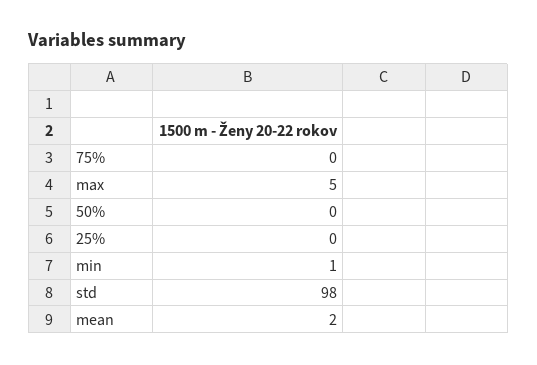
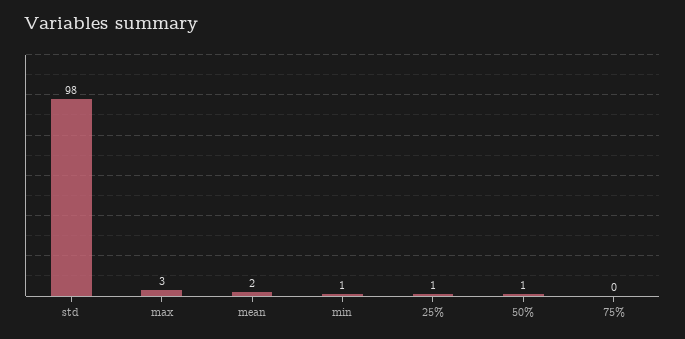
  {
    "75%": 0,
-   "max": 5,
+   "max": 3,
-   "50%": 0,
+   "50%": 1,
-   "25%": 0,
+   "25%": 1,
    "min": 1,
    "std": 98,
    "mean": 2
  }

